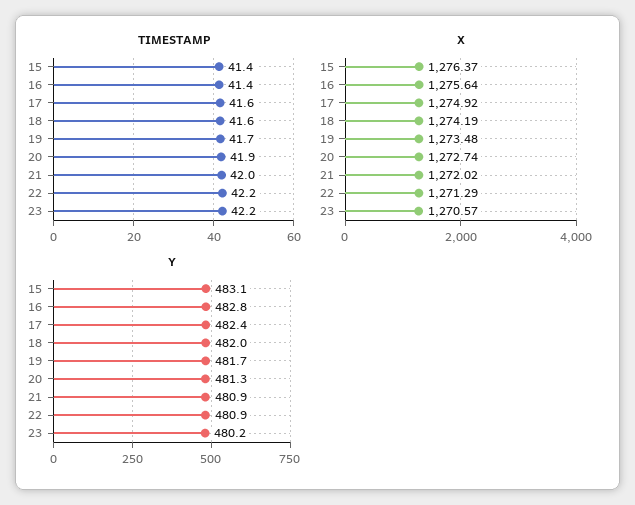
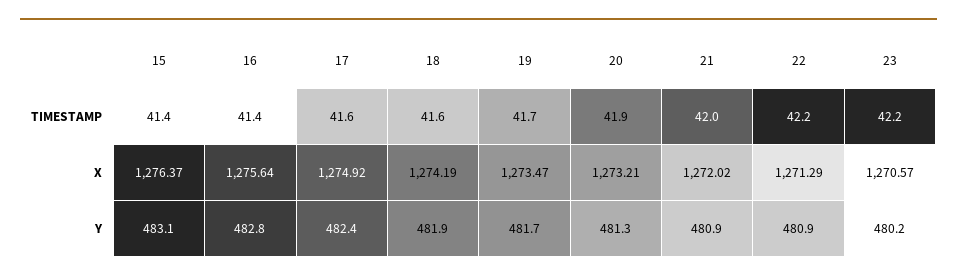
  {
    "TIMESTAMP": {
      "15": 41.4,
      "16": 41.4,
      "17": 41.6,
      "18": 41.6,
      "19": 41.7,
      "20": 41.9,
      "21": 42,
      "22": 42.2,
      "23": 42.2
    },
    "X": {
      "15": 1276.37,
      "16": 1275.64,
      "17": 1274.92,
      "18": 1274.19,
-     "19": 1273.48,
+     "19": 1273.47,
-     "20": 1272.74,
+     "20": 1273.21,
      "21": 1272.02,
      "22": 1271.29,
      "23": 1270.57
    },
    "Y": {
      "15": 483.1,
      "16": 482.8,
      "17": 482.4,
-     "18": 482,
+     "18": 481.9,
      "19": 481.7,
      "20": 481.3,
      "21": 480.9,
      "22": 480.9,
      "23": 480.2
    }
  }

